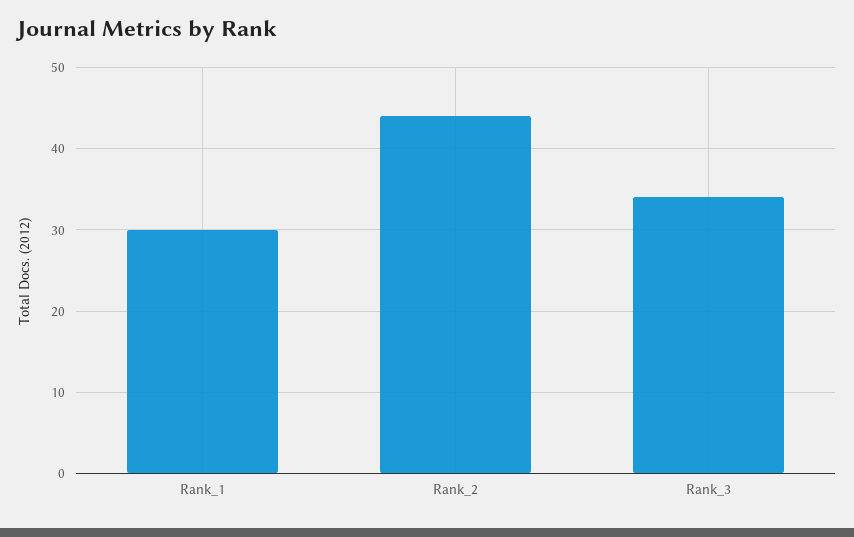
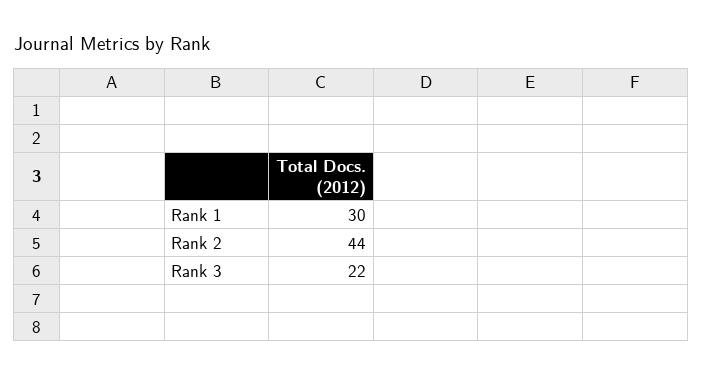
  {
    "Rank_1": 30,
    "Rank_2": 44,
-   "Rank_3": 34
+   "Rank_3": 22
  }

